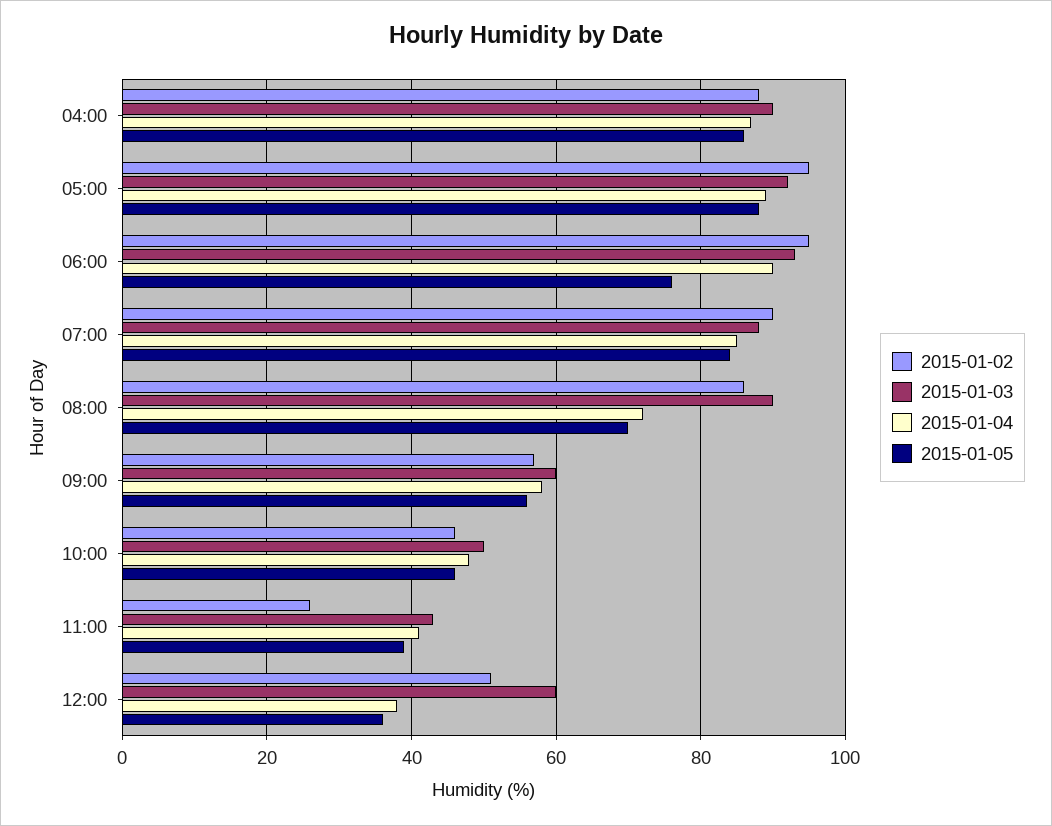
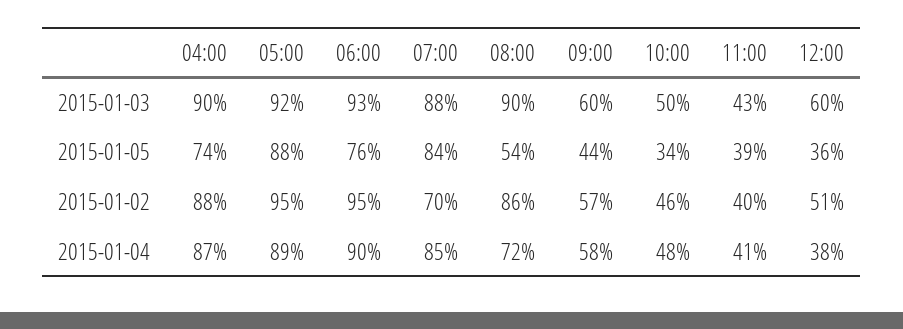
  {
    "2015-01-02": {
      "04:00": 88,
      "05:00": 95,
      "06:00": 95,
-     "07:00": 90,
+     "07:00": 70,
      "08:00": 86,
      "09:00": 57,
      "10:00": 46,
-     "11:00": 25,
+     "11:00": 40,
      "12:00": 51
    },
    "2015-01-03": {
      "04:00": 90,
      "05:00": 92,
      "06:00": 93,
      "07:00": 88,
      "08:00": 90,
      "09:00": 60,
      "10:00": 50,
      "11:00": 43,
      "12:00": 60
    },
    "2015-01-04": {
      "04:00": 87,
      "05:00": 89,
      "06:00": 90,
      "07:00": 85,
      "08:00": 72,
      "09:00": 58,
      "10:00": 48,
      "11:00": 41,
      "12:00": 38
    },
    "2015-01-05": {
-     "04:00": 85,
+     "04:00": 74,
      "05:00": 88,
      "06:00": 76,
      "07:00": 84,
-     "08:00": 70,
+     "08:00": 54,
-     "09:00": 55,
+     "09:00": 44,
-     "10:00": 45,
+     "10:00": 34,
      "11:00": 39,
      "12:00": 36
    }
  }

